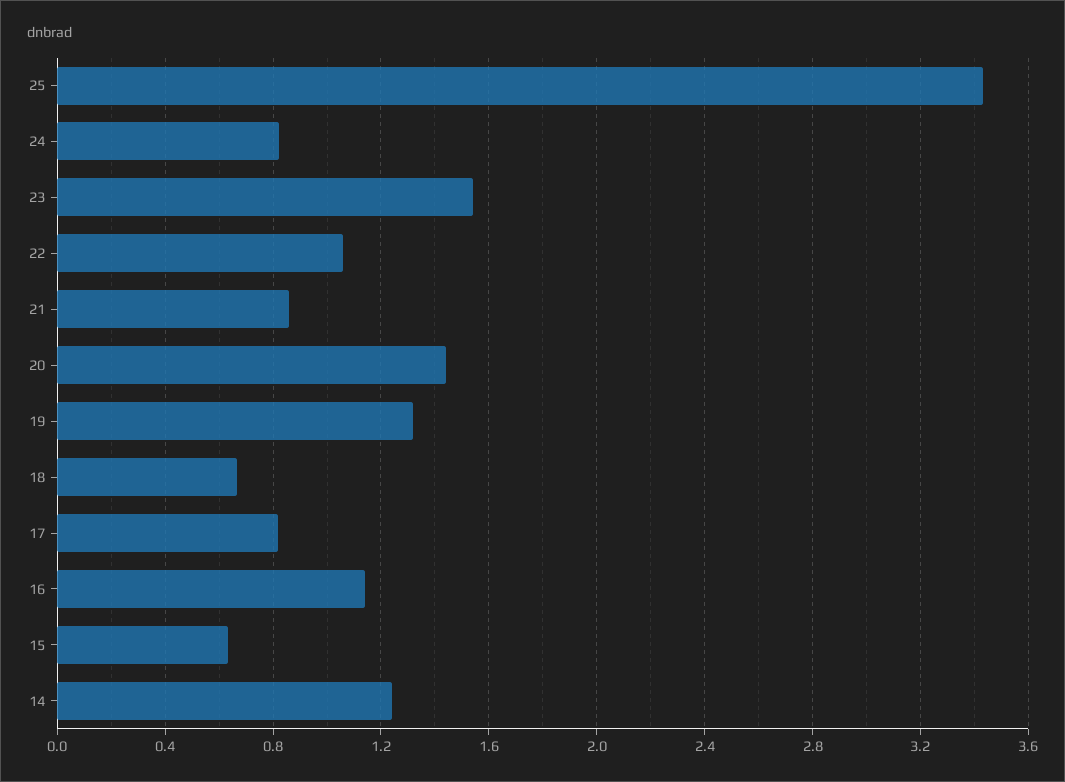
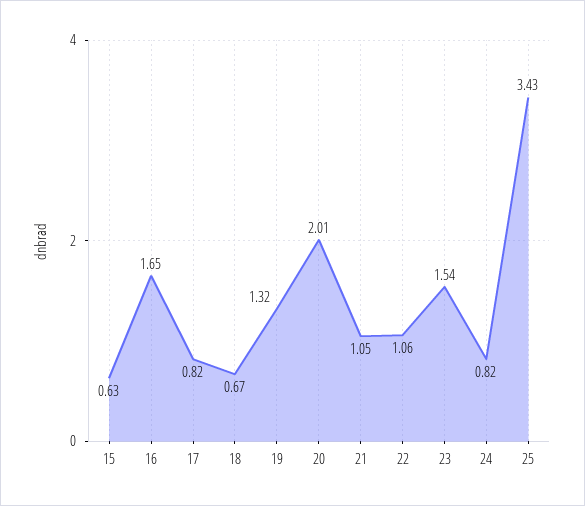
  {
    "25": 3.43,
    "24": 0.82,
    "23": 1.54,
    "22": 1.06,
-   "21": 0.85,
+   "21": 1.05,
-   "20": 1.45,
+   "20": 2.01,
    "19": 1.32,
    "18": 0.67,
    "17": 0.82,
-   "16": 1.15,
+   "16": 1.65,
-   "15": 0.63,
+   "15": 0.63
-   "14": 1.25
  }

